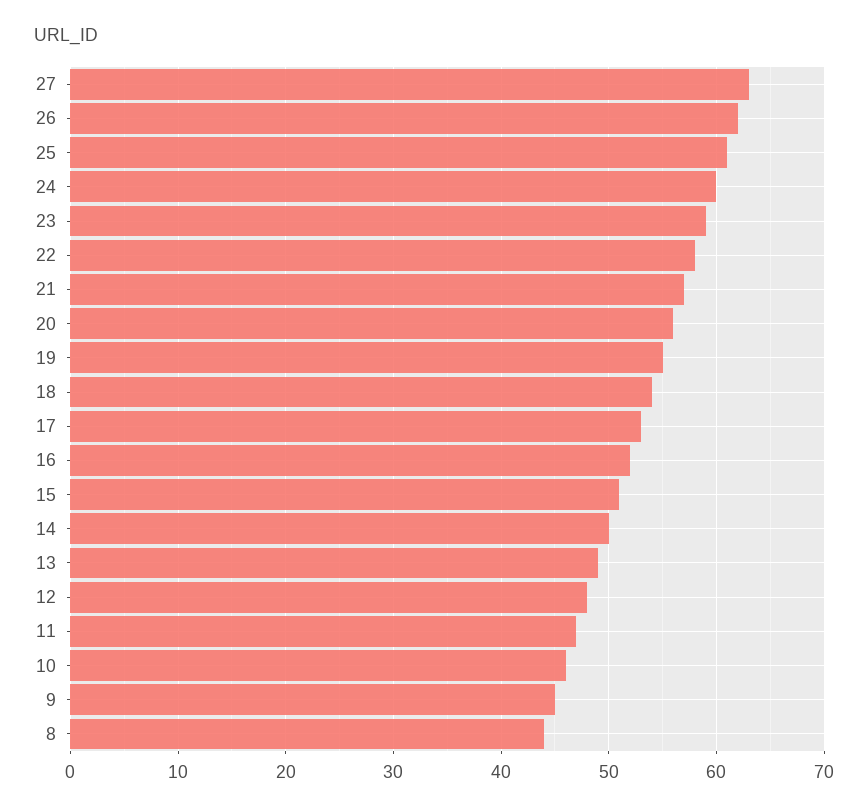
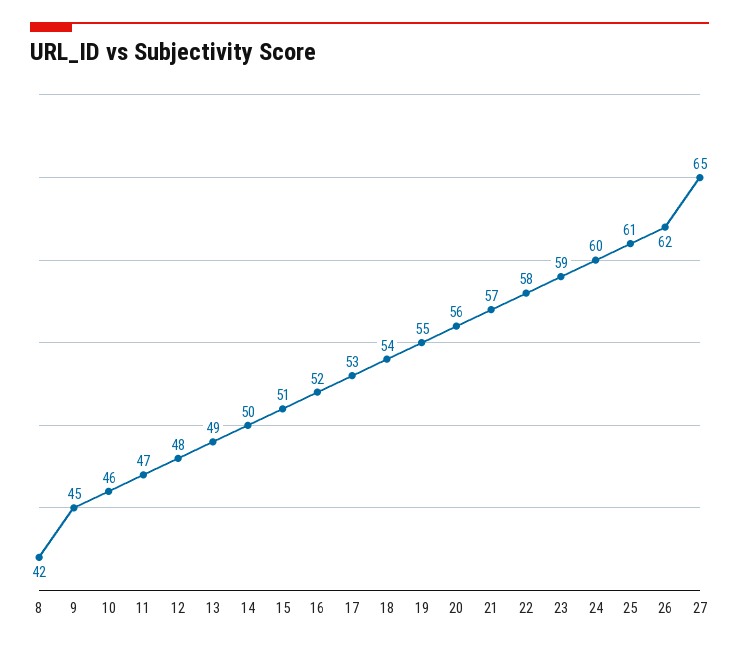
  {
-   "27": 63,
+   "27": 65,
    "26": 62,
    "25": 61,
    "24": 60,
    "23": 59,
    "22": 58,
    "21": 57,
    "20": 56,
    "19": 55,
    "18": 54,
    "17": 53,
    "16": 52,
    "15": 51,
    "14": 50,
    "13": 49,
    "12": 48,
    "11": 47,
    "10": 46,
    "9": 45,
-   "8": 44
+   "8": 42
  }

